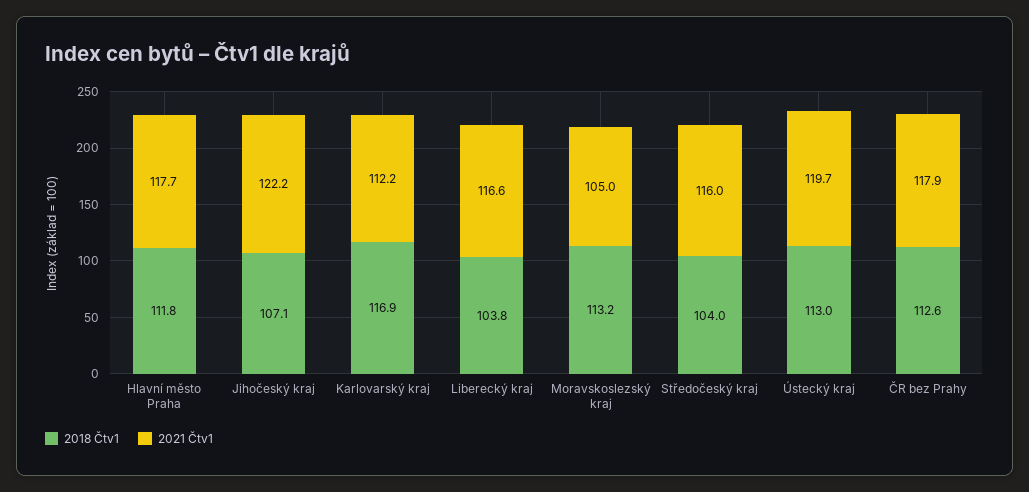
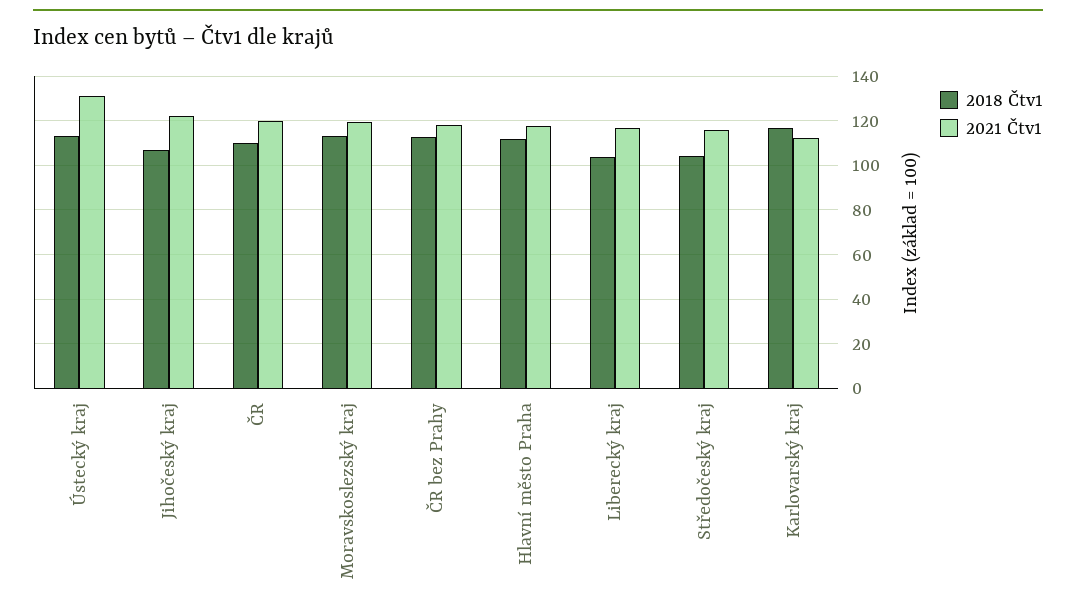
  {
    "2018 Čtv1": {
      "Hlavní město Praha": 111.8,
      "Jihočeský kraj": 107.1,
      "Karlovarský kraj": 116.9,
      "Liberecký kraj": 103.8,
      "Moravskoslezský kraj": 113.2,
      "Středočeský kraj": 104,
      "Ústecký kraj": 113,
-     "ČR bez Prahy": 112.6
+     "ČR bez Prahy": 112.6,
+     "ČR": 110
    },
    "2021 Čtv1": {
      "Hlavní město Praha": 117.7,
      "Jihočeský kraj": 122.2,
      "Karlovarský kraj": 112.2,
      "Liberecký kraj": 116.6,
-     "Moravskoslezský kraj": 105,
+     "Moravskoslezský kraj": 120,
      "Středočeský kraj": 116,
-     "Ústecký kraj": 119.7,
+     "Ústecký kraj": 130,
-     "ČR bez Prahy": 117.9
+     "ČR bez Prahy": 117.9,
+     "ČR": 120
    }
  }

